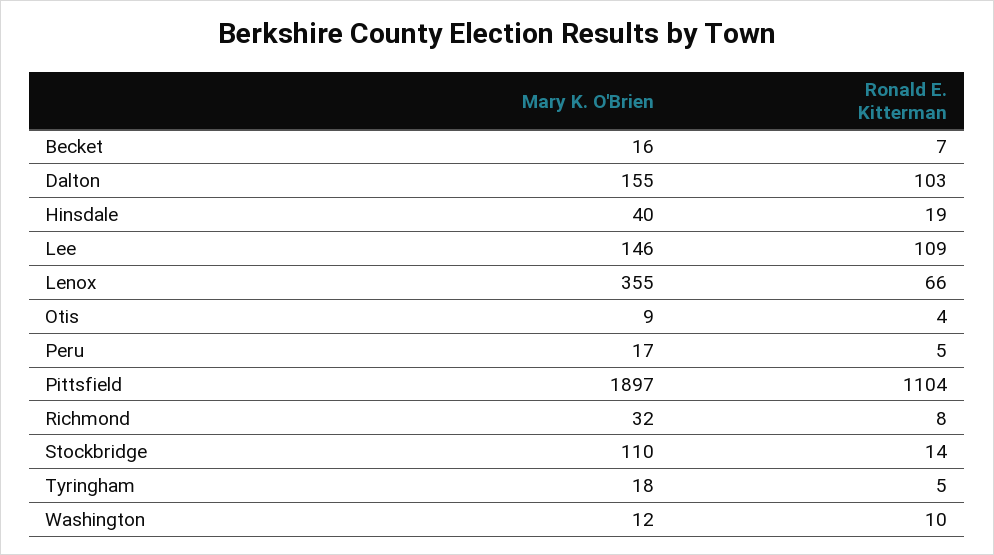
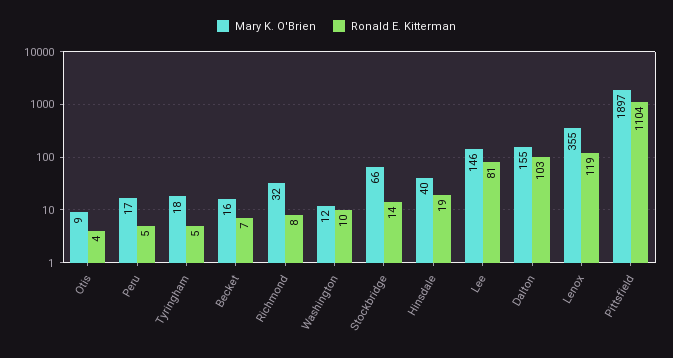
  {
    "Mary K. O'Brien": {
      "Becket": 16,
      "Dalton": 155,
      "Hinsdale": 40,
      "Lee": 146,
      "Lenox": 355,
      "Otis": 9,
      "Peru": 17,
      "Pittsfield": 1897,
      "Richmond": 32,
-     "Stockbridge": 110,
+     "Stockbridge": 66,
      "Tyringham": 18,
      "Washington": 12
    },
    "Ronald E. Kitterman": {
      "Becket": 7,
      "Dalton": 103,
      "Hinsdale": 19,
-     "Lee": 109,
+     "Lee": 81,
-     "Lenox": 66,
+     "Lenox": 119,
      "Otis": 4,
      "Peru": 5,
      "Pittsfield": 1104,
      "Richmond": 8,
      "Stockbridge": 14,
      "Tyringham": 5,
      "Washington": 10
    }
  }

